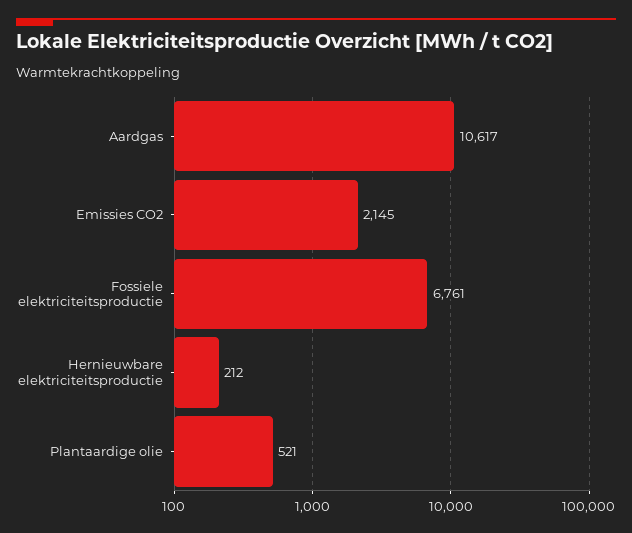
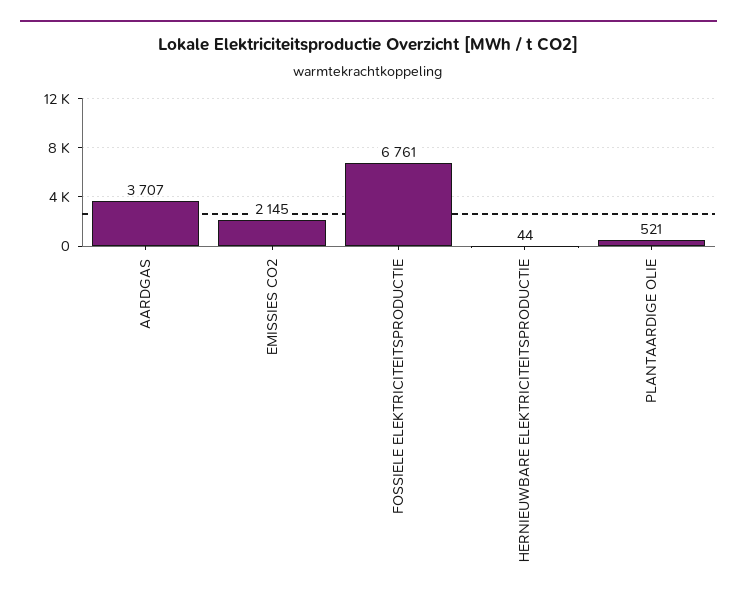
  {
-   "Aardgas": 10617,
+   "Aardgas": 3707,
    "Emissies CO2": 2145,
    "Fossiele elektriciteitsproductie": 6761,
-   "Hernieuwbare elektriciteitsproductie": 212,
+   "Hernieuwbare elektriciteitsproductie": 44,
    "Plantaardige olie": 521
  }

